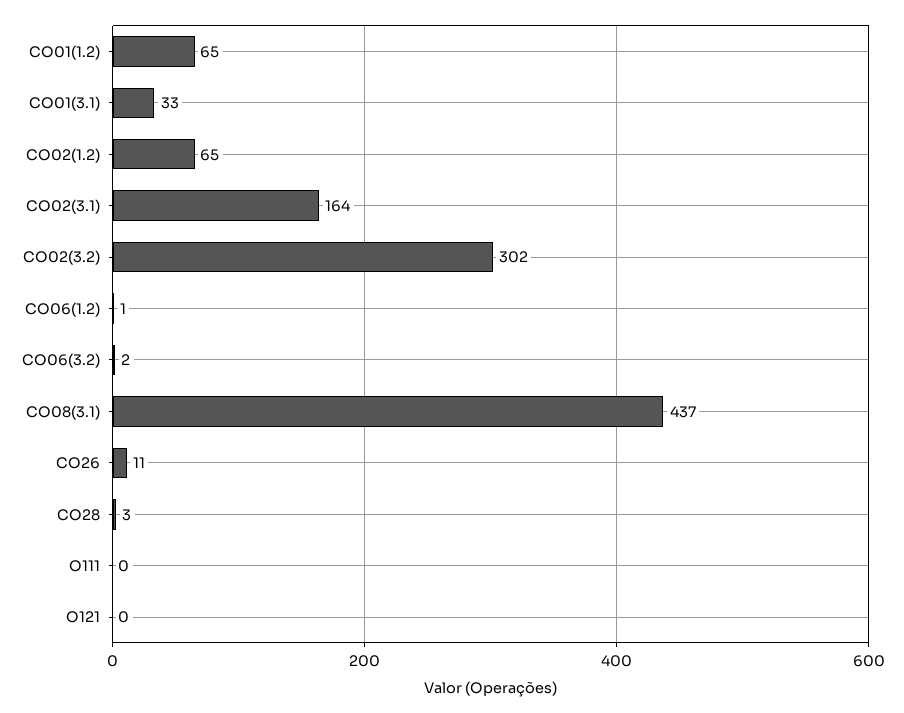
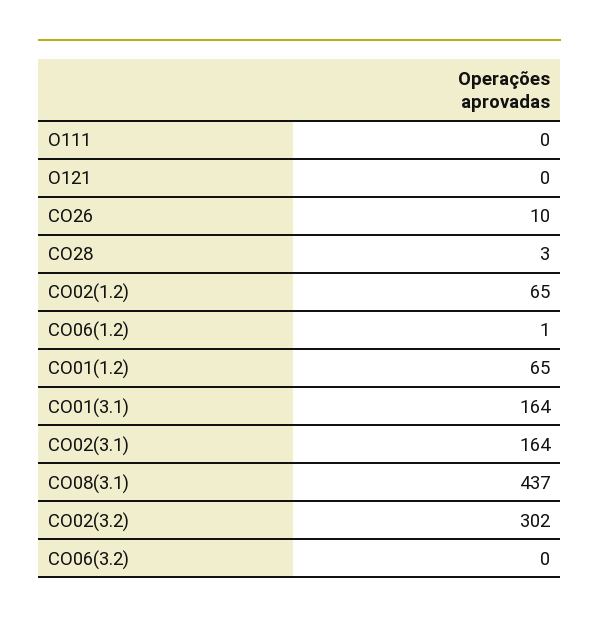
  {
    "CO01(1.2)": 65,
-   "CO01(3.1)": 33,
+   "CO01(3.1)": 164,
    "CO02(1.2)": 65,
    "CO02(3.1)": 164,
    "CO02(3.2)": 302,
    "CO06(1.2)": 1,
-   "CO06(3.2)": 2,
+   "CO06(3.2)": 0,
    "CO08(3.1)": 437,
-   "CO26": 11,
+   "CO26": 10,
    "CO28": 3,
    "O111": 0,
    "O121": 0
  }

